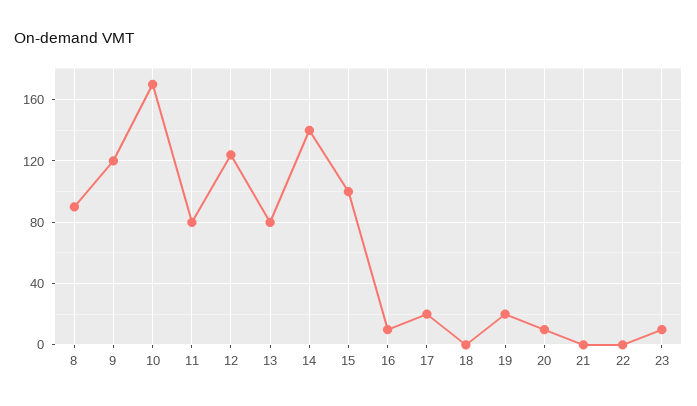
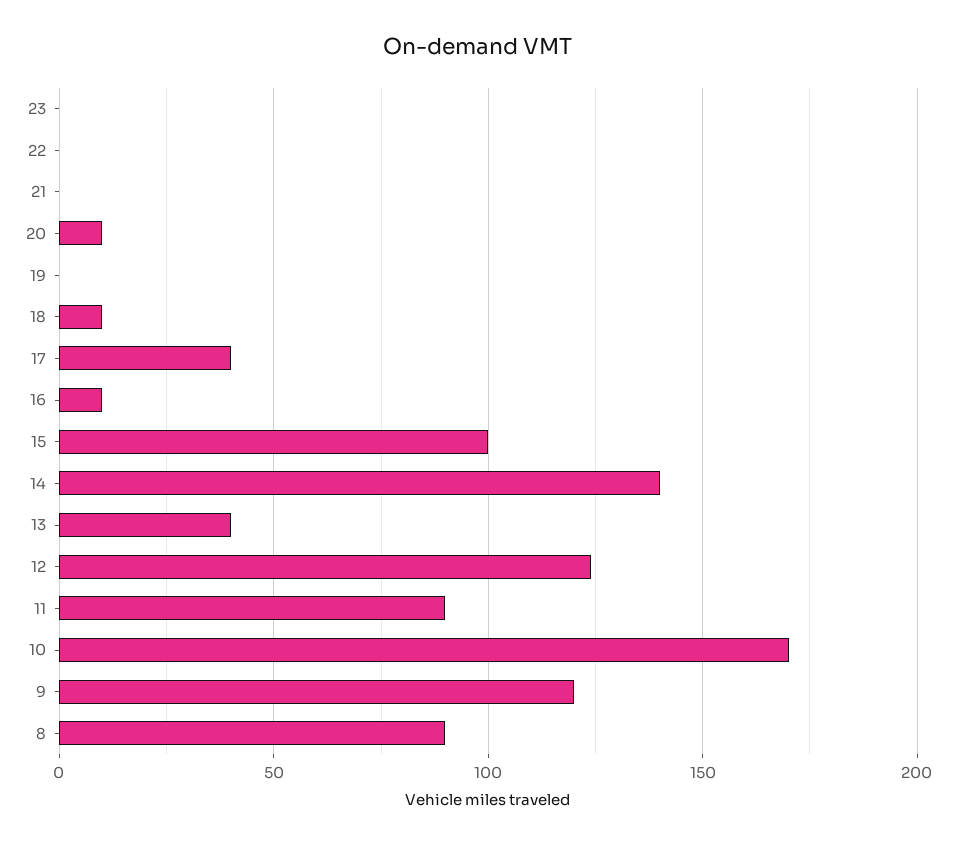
  {
    "8": 90,
    "9": 120,
    "10": 170,
-   "11": 80,
+   "11": 90,
    "12": 125,
-   "13": 80,
+   "13": 40,
    "14": 140,
    "15": 100,
    "16": 10,
-   "17": 20,
+   "17": 40,
-   "18": 0,
+   "18": 10,
-   "19": 20,
+   "19": 0,
    "20": 10,
    "21": 0,
    "22": 0,
-   "23": 10
+   "23": 0
  }

